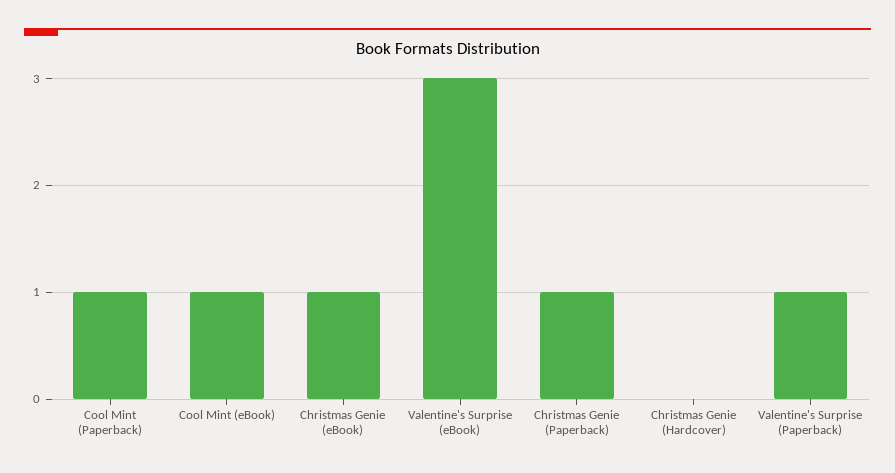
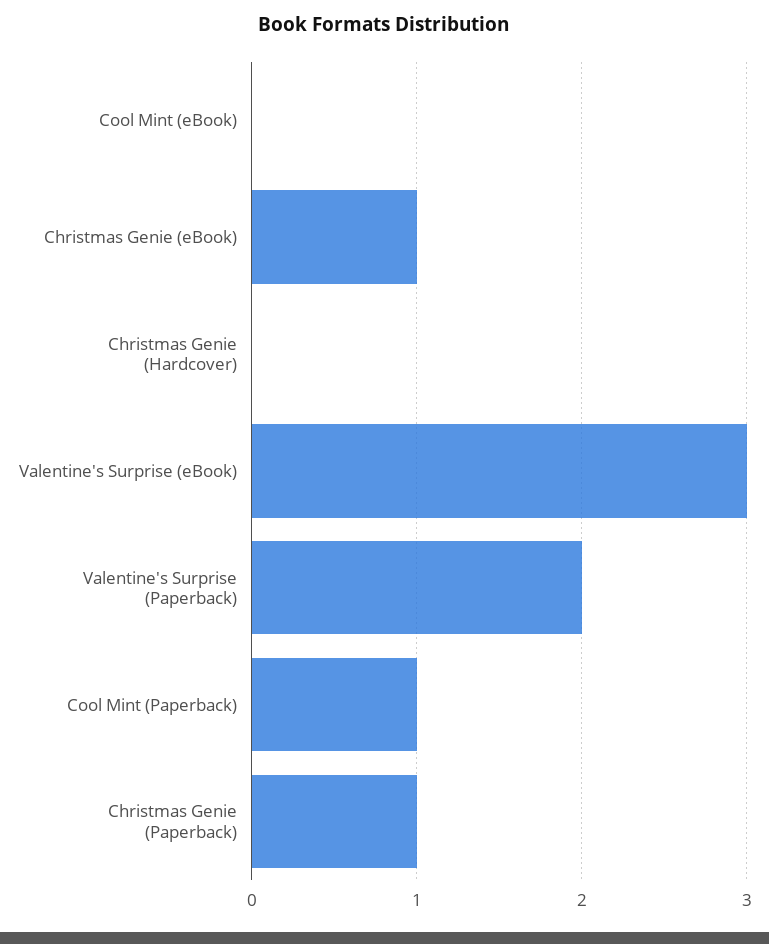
  {
    "Cool Mint (Paperback)": 1,
-   "Cool Mint (eBook)": 1,
+   "Cool Mint (eBook)": 0,
    "Christmas Genie (eBook)": 1,
    "Valentine's Surprise (eBook)": 3,
    "Christmas Genie (Paperback)": 1,
    "Christmas Genie (Hardcover)": 0,
-   "Valentine's Surprise (Paperback)": 1
+   "Valentine's Surprise (Paperback)": 2
  }

